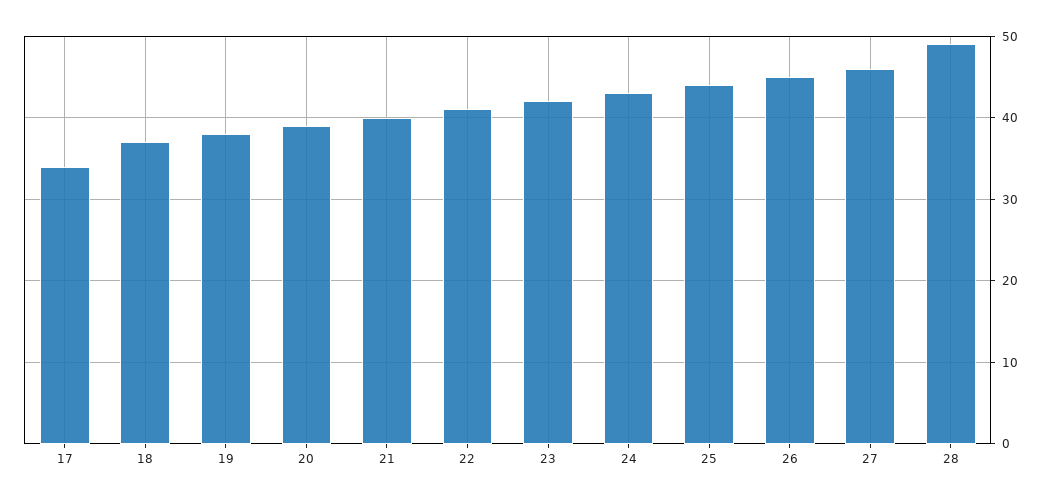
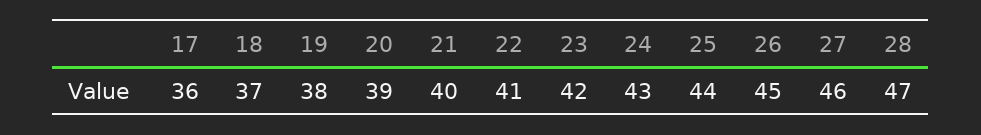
  {
-   "17": 34,
+   "17": 36,
    "18": 37,
    "19": 38,
    "20": 39,
    "21": 40,
    "22": 41,
    "23": 42,
    "24": 43,
    "25": 44,
    "26": 45,
    "27": 46,
-   "28": 49
+   "28": 47
  }

